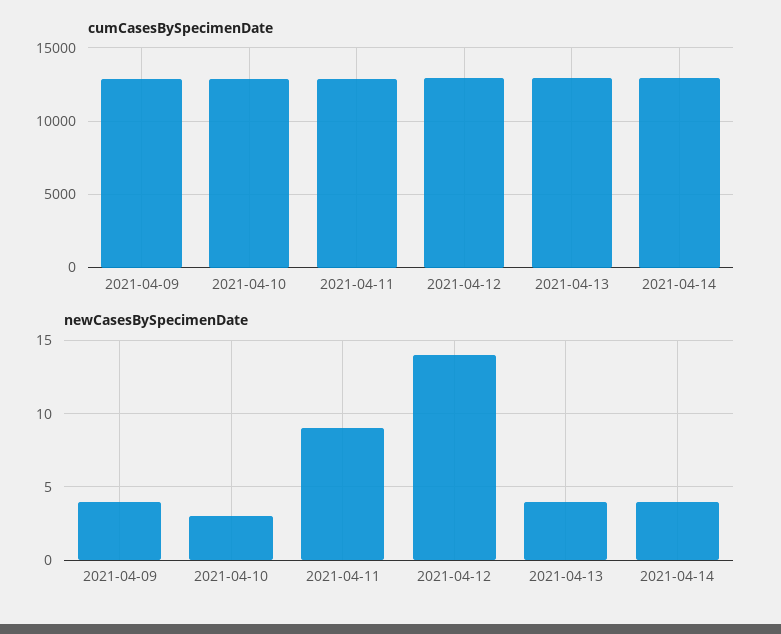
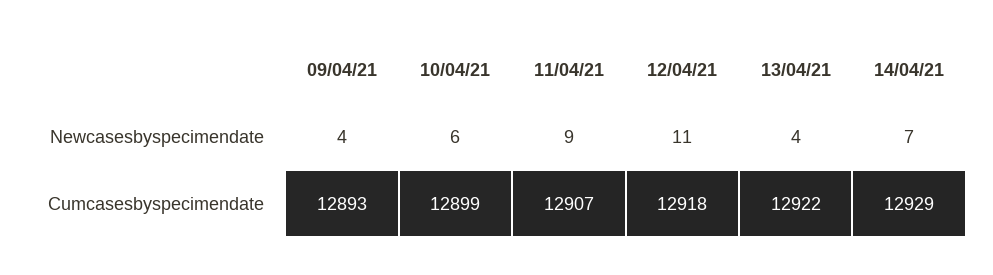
  {
    "cumCasesBySpecimenDate": {
      "2021-04-09": 12893,
      "2021-04-10": 12899,
      "2021-04-11": 12907,
      "2021-04-12": 12918,
      "2021-04-13": 12922,
      "2021-04-14": 12929
    },
    "newCasesBySpecimenDate": {
      "2021-04-09": 4,
-     "2021-04-10": 3,
+     "2021-04-10": 6,
      "2021-04-11": 9,
-     "2021-04-12": 14,
+     "2021-04-12": 11,
      "2021-04-13": 4,
-     "2021-04-14": 4
+     "2021-04-14": 7
    }
  }

